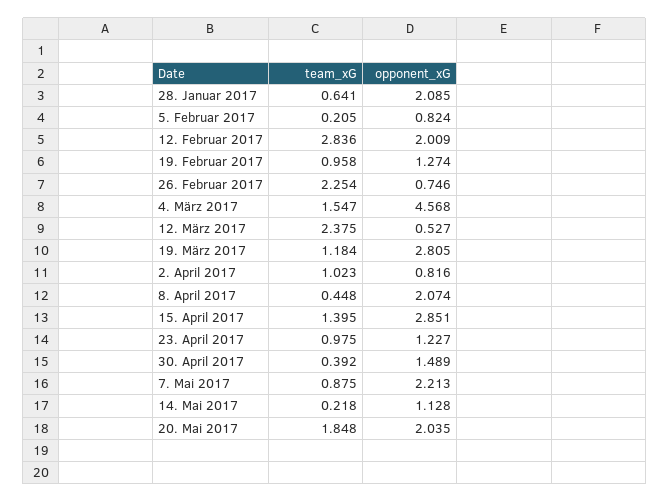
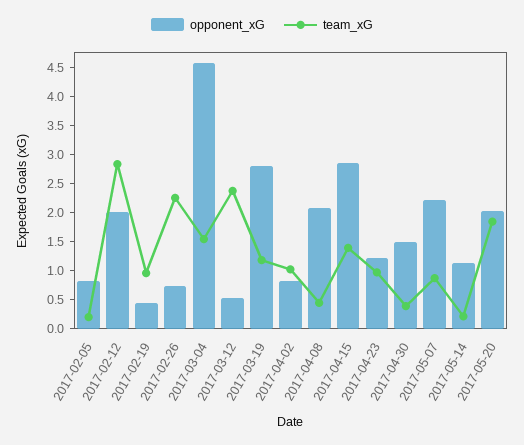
  {
    "team_xG": {
-     "28. Januar 2017": 0.641,
      "5. Februar 2017": 0.205,
      "12. Februar 2017": 2.836,
      "19. Februar 2017": 0.958,
      "26. Februar 2017": 2.254,
      "4. März 2017": 1.547,
      "12. März 2017": 2.375,
      "19. März 2017": 1.184,
      "2. April 2017": 1.023,
      "8. April 2017": 0.448,
      "15. April 2017": 1.395,
      "23. April 2017": 0.975,
      "30. April 2017": 0.392,
      "7. Mai 2017": 0.875,
      "14. Mai 2017": 0.218,
      "20. Mai 2017": 1.848
    },
    "opponent_xG": {
-     "28. Januar 2017": 2.085,
      "5. Februar 2017": 0.824,
      "12. Februar 2017": 2.009,
-     "19. Februar 2017": 1.274,
+     "19. Februar 2017": 0.5,
      "26. Februar 2017": 0.746,
      "4. März 2017": 4.568,
      "12. März 2017": 0.527,
      "19. März 2017": 2.805,
      "2. April 2017": 0.816,
      "8. April 2017": 2.074,
      "15. April 2017": 2.851,
      "23. April 2017": 1.227,
      "30. April 2017": 1.489,
      "7. Mai 2017": 2.213,
      "14. Mai 2017": 1.128,
      "20. Mai 2017": 2.035
    }
  }

